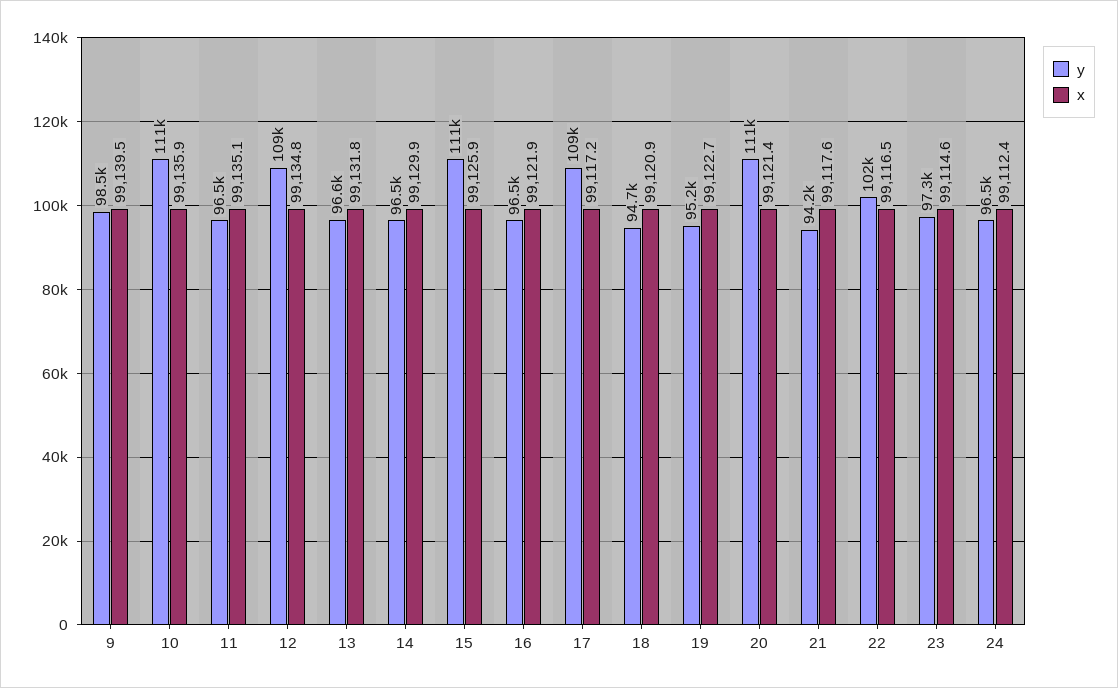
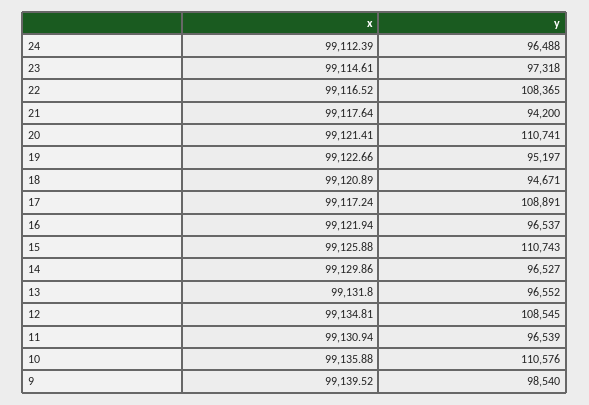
  {
    "y": {
      "9": 98540,
      "10": 110576,
      "11": 96539,
      "12": 108545,
      "13": 96552,
      "14": 96527,
      "15": 110743,
      "16": 96537,
      "17": 108891,
      "18": 94671,
      "19": 95197,
      "20": 110741,
      "21": 94200,
-     "22": 102000,
+     "22": 108365,
      "23": 97318,
      "24": 96488
    },
    "x": {
      "9": 99139.52,
      "10": 99135.88,
-     "11": 99135.1,
+     "11": 99130.94,
      "12": 99134.81,
      "13": 99131.8,
      "14": 99129.86,
      "15": 99125.88,
      "16": 99121.94,
      "17": 99117.24,
      "18": 99120.89,
      "19": 99122.66,
      "20": 99121.41,
      "21": 99117.64,
      "22": 99116.52,
      "23": 99114.61,
      "24": 99112.39
    }
  }

